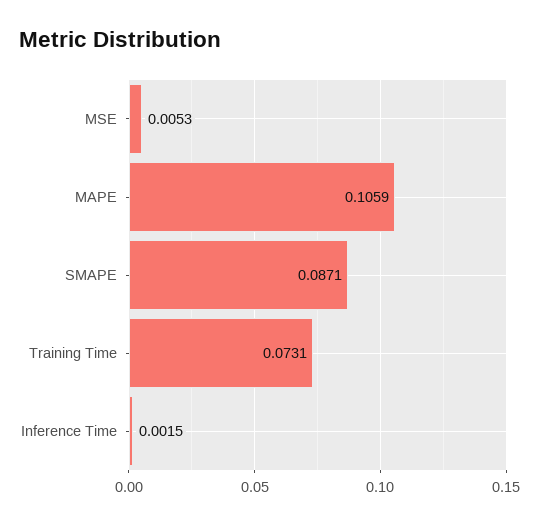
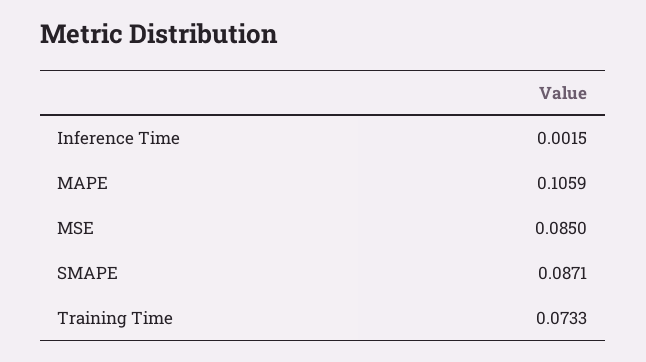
  {
-   "MSE": 0.0053,
+   "MSE": 0.085,
    "MAPE": 0.1059,
    "SMAPE": 0.0871,
-   "Training Time": 0.0731,
+   "Training Time": 0.0733,
    "Inference Time": 0.0015
  }

